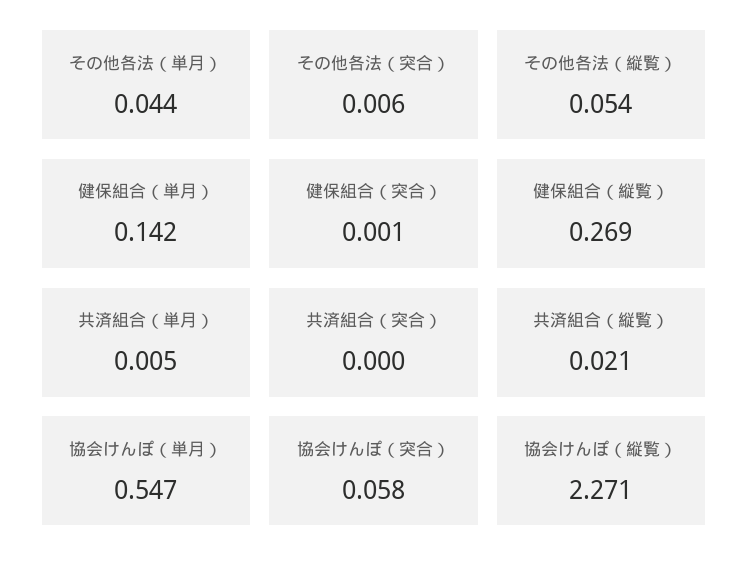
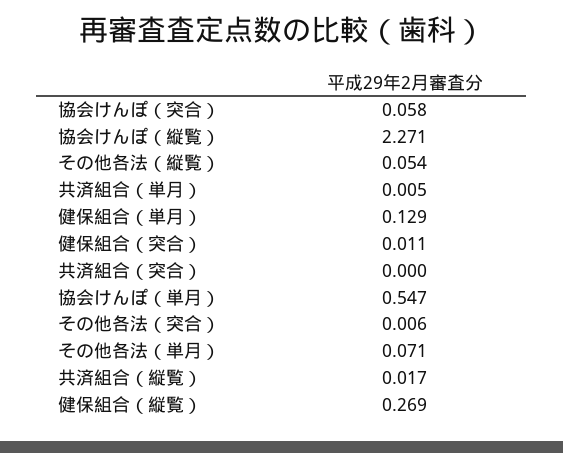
  {
-   "その他各法（単月）": 0.044,
+   "その他各法（単月）": 0.071,
    "その他各法（突合）": 0.006,
    "その他各法（縦覧）": 0.054,
-   "健保組合（単月）": 0.142,
+   "健保組合（単月）": 0.129,
-   "健保組合（突合）": 0.001,
+   "健保組合（突合）": 0.011,
    "健保組合（縦覧）": 0.269,
    "共済組合（単月）": 0.005,
    "共済組合（突合）": 0,
-   "共済組合（縦覧）": 0.021,
+   "共済組合（縦覧）": 0.017,
    "協会けんぽ（単月）": 0.547,
    "協会けんぽ（突合）": 0.058,
    "協会けんぽ（縦覧）": 2.271
  }

